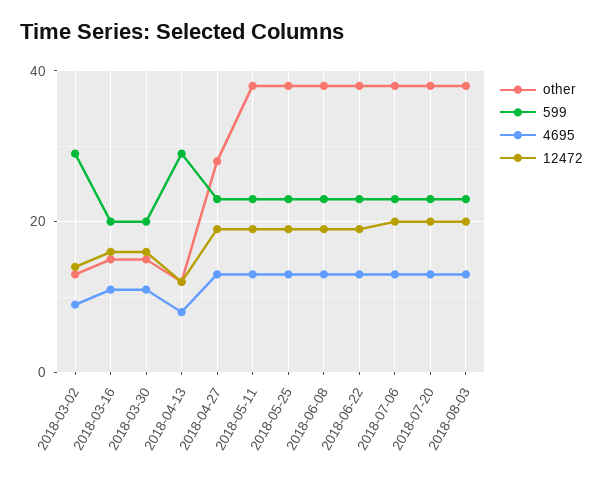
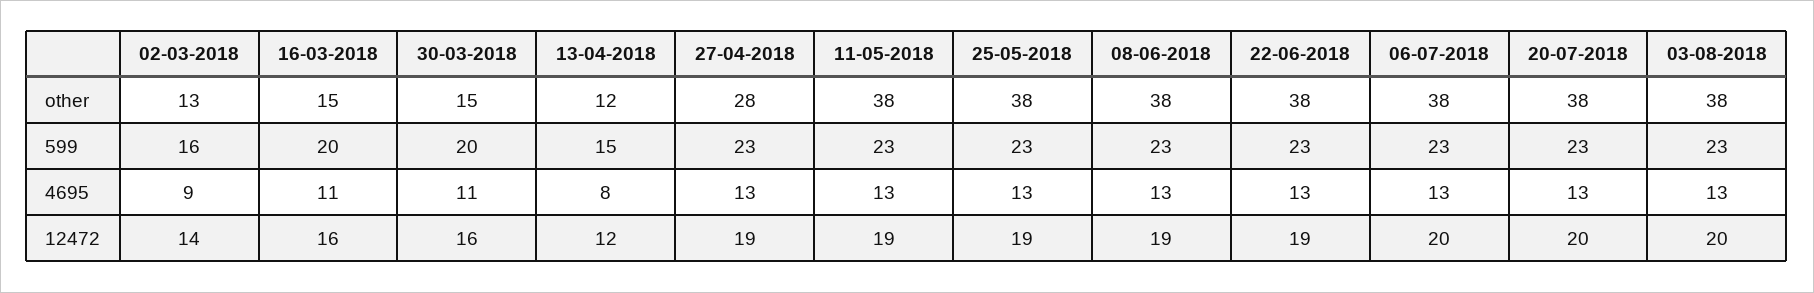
  {
    "other": {
      "2018-03-02": 13,
      "2018-03-16": 15,
      "2018-03-30": 15,
      "2018-04-13": 12,
      "2018-04-27": 28,
      "2018-05-11": 38,
      "2018-05-25": 38,
      "2018-06-08": 38,
      "2018-06-22": 38,
      "2018-07-06": 38,
      "2018-07-20": 38,
      "2018-08-03": 38
    },
    "599": {
-     "2018-03-02": 30,
+     "2018-03-02": 16,
      "2018-03-16": 20,
      "2018-03-30": 20,
-     "2018-04-13": 30,
+     "2018-04-13": 15,
      "2018-04-27": 23,
      "2018-05-11": 23,
      "2018-05-25": 23,
      "2018-06-08": 23,
      "2018-06-22": 23,
      "2018-07-06": 23,
      "2018-07-20": 23,
      "2018-08-03": 23
    },
    "4695": {
      "2018-03-02": 9,
      "2018-03-16": 11,
      "2018-03-30": 11,
      "2018-04-13": 8,
      "2018-04-27": 13,
      "2018-05-11": 13,
      "2018-05-25": 13,
      "2018-06-08": 13,
      "2018-06-22": 13,
      "2018-07-06": 13,
      "2018-07-20": 13,
      "2018-08-03": 13
    },
    "12472": {
      "2018-03-02": 14,
      "2018-03-16": 16,
      "2018-03-30": 16,
      "2018-04-13": 12,
      "2018-04-27": 19,
      "2018-05-11": 19,
      "2018-05-25": 19,
      "2018-06-08": 19,
      "2018-06-22": 19,
      "2018-07-06": 20,
      "2018-07-20": 20,
      "2018-08-03": 20
    }
  }

